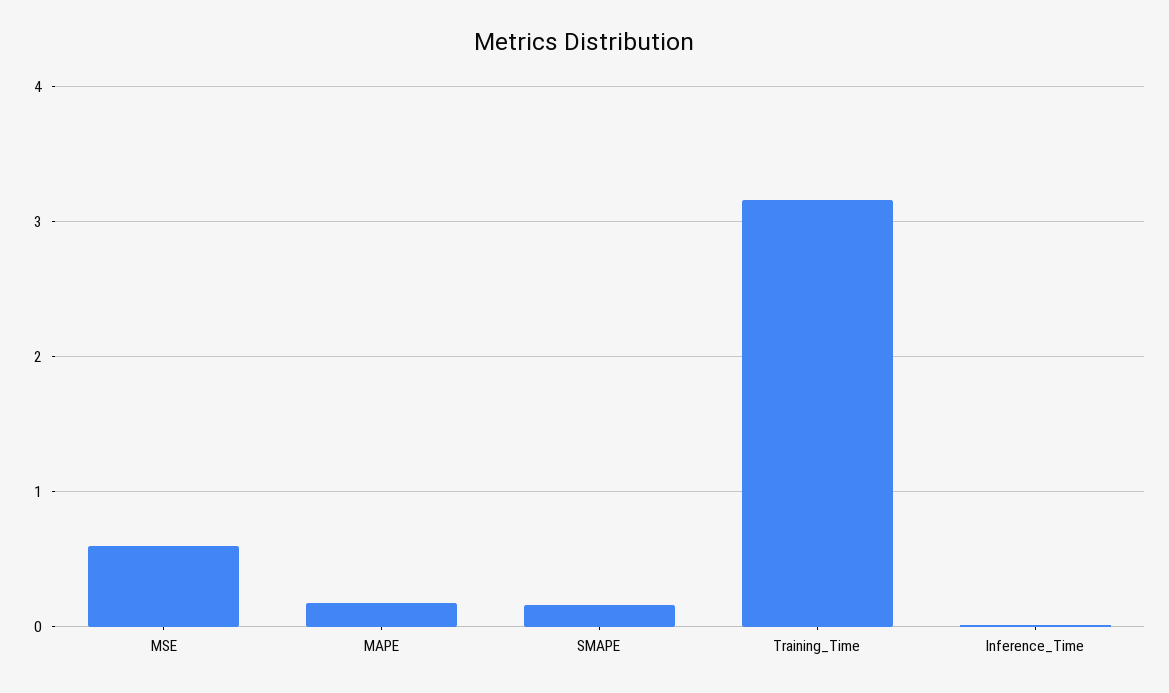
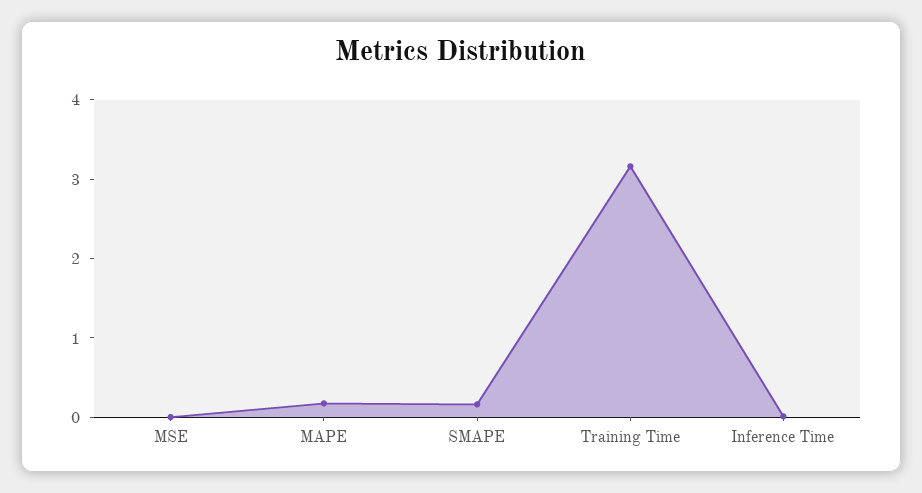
  {
-   "MSE": 0.6,
+   "MSE": 0,
    "MAPE": 0.2,
    "SMAPE": 0.2,
    "Training_Time": 3.2,
    "Inference_Time": 0
  }

